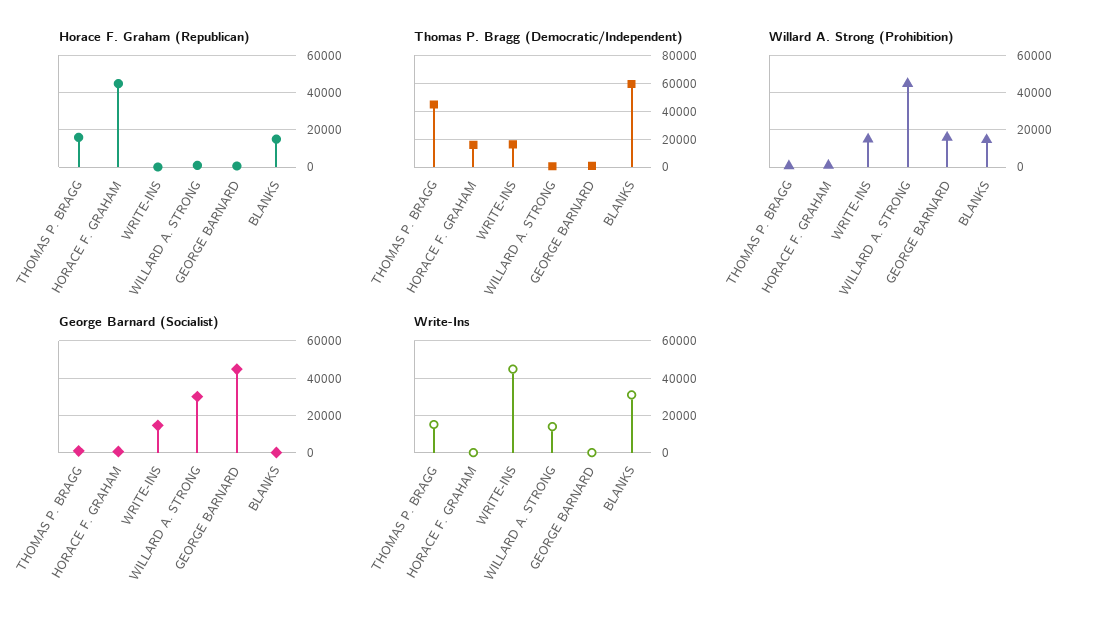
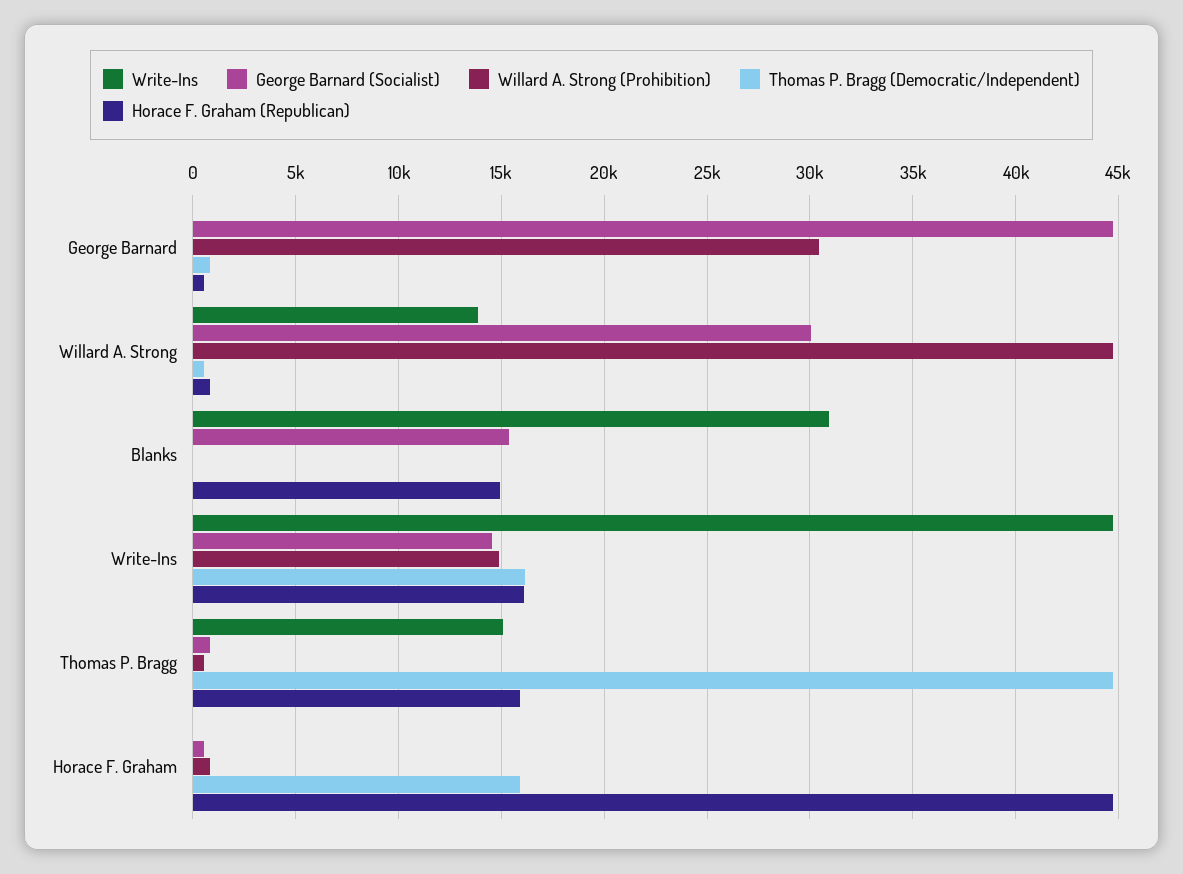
  {
    "Horace F. Graham (Republican)": {
      "THOMAS P. BRAGG": 16000,
      "HORACE F. GRAHAM": 44500,
-     "WRITE-INS": 0,
+     "WRITE-INS": 16000,
      "WILLARD A. STRONG": 1000,
      "GEORGE BARNARD": 500,
      "BLANKS": 15000
    },
    "Thomas P. Bragg (Democratic/Independent)": {
      "THOMAS P. BRAGG": 44500,
      "HORACE F. GRAHAM": 16000,
      "WRITE-INS": 16000,
      "WILLARD A. STRONG": 500,
      "GEORGE BARNARD": 1000,
-     "BLANKS": 60000
+     "BLANKS": 0
    },
    "Willard A. Strong (Prohibition)": {
      "THOMAS P. BRAGG": 500,
      "HORACE F. GRAHAM": 1000,
      "WRITE-INS": 15000,
      "WILLARD A. STRONG": 44500,
-     "GEORGE BARNARD": 15000,
+     "GEORGE BARNARD": 30500,
-     "BLANKS": 15000
+     "BLANKS": 0
    },
    "George Barnard (Socialist)": {
      "THOMAS P. BRAGG": 1000,
      "HORACE F. GRAHAM": 500,
      "WRITE-INS": 14500,
      "WILLARD A. STRONG": 30000,
      "GEORGE BARNARD": 44500,
-     "BLANKS": 0
+     "BLANKS": 15500
    },
    "Write-Ins": {
      "THOMAS P. BRAGG": 15000,
      "HORACE F. GRAHAM": 0,
      "WRITE-INS": 44500,
      "WILLARD A. STRONG": 14000,
      "GEORGE BARNARD": 0,
      "BLANKS": 31000
    }
  }

